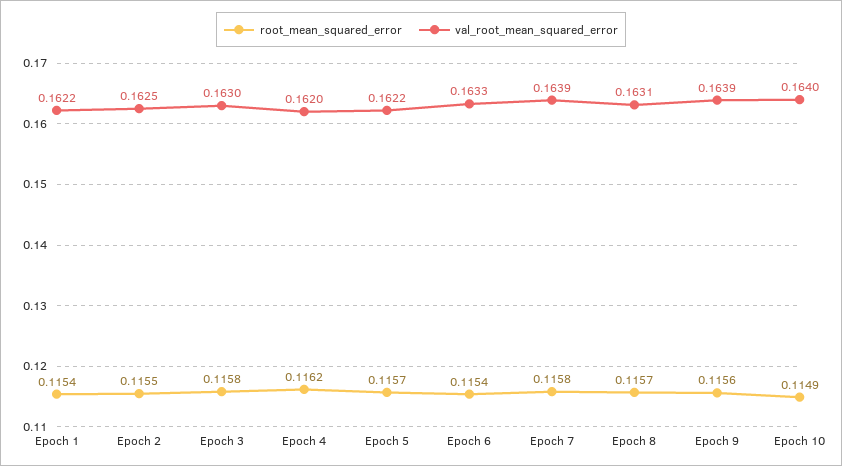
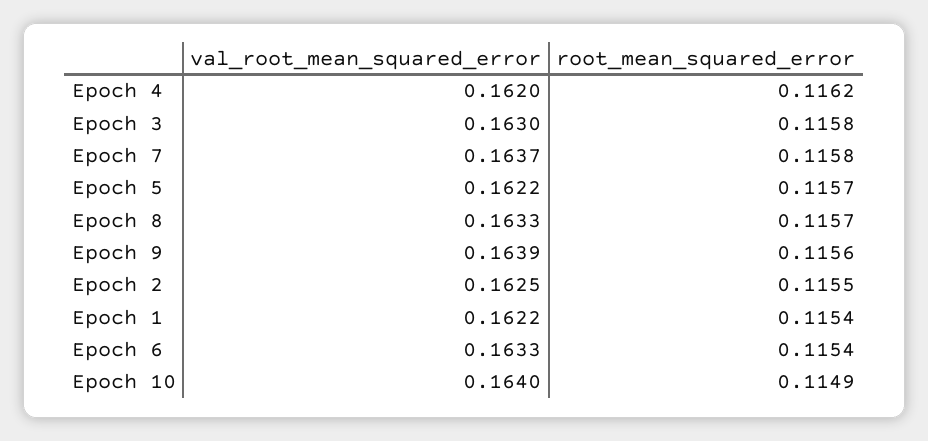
  {
    "root_mean_squared_error": {
      "Epoch 1": 0.1154,
      "Epoch 2": 0.1155,
      "Epoch 3": 0.1158,
      "Epoch 4": 0.1162,
      "Epoch 5": 0.1157,
      "Epoch 6": 0.1154,
      "Epoch 7": 0.1158,
      "Epoch 8": 0.1157,
      "Epoch 9": 0.1156,
      "Epoch 10": 0.1149
    },
    "val_root_mean_squared_error": {
      "Epoch 1": 0.1622,
      "Epoch 2": 0.1625,
      "Epoch 3": 0.163,
      "Epoch 4": 0.162,
      "Epoch 5": 0.1622,
      "Epoch 6": 0.1633,
-     "Epoch 7": 0.1639,
+     "Epoch 7": 0.1637,
-     "Epoch 8": 0.1631,
+     "Epoch 8": 0.1633,
      "Epoch 9": 0.1639,
      "Epoch 10": 0.164
    }
  }

